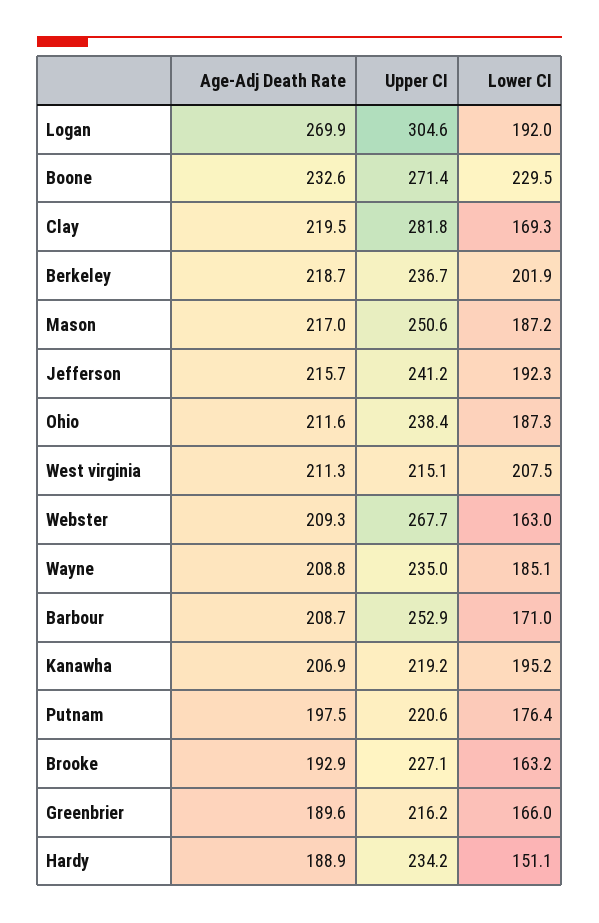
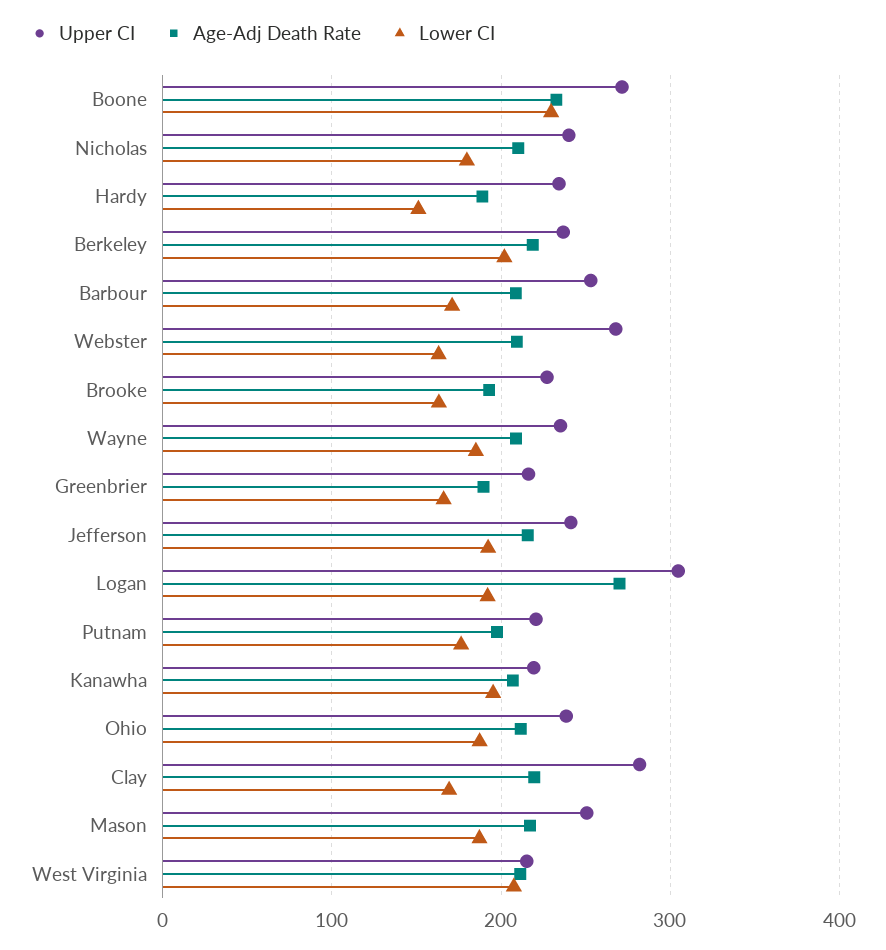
  {
    "Age-Adj Death Rate": {
      "Logan": 269.9,
      "Boone": 232.6,
      "Clay": 219.5,
      "Berkeley": 218.7,
      "Mason": 217,
      "Jefferson": 215.7,
      "Ohio": 211.6,
      "West virginia": 211.3,
      "Webster": 209.3,
      "Wayne": 208.8,
      "Barbour": 208.7,
      "Kanawha": 206.9,
      "Putnam": 197.5,
      "Brooke": 192.9,
      "Greenbrier": 189.6,
-     "Hardy": 188.9
+     "Hardy": 188.9,
+     "Nicholas": 210
    },
    "Upper CI": {
      "Logan": 304.6,
      "Boone": 271.4,
      "Clay": 281.8,
      "Berkeley": 236.7,
      "Mason": 250.6,
      "Jefferson": 241.2,
      "Ohio": 238.4,
      "West virginia": 215.1,
      "Webster": 267.7,
      "Wayne": 235,
      "Barbour": 252.9,
      "Kanawha": 219.2,
      "Putnam": 220.6,
      "Brooke": 227.1,
      "Greenbrier": 216.2,
-     "Hardy": 234.2
+     "Hardy": 234.2,
+     "Nicholas": 240
    },
    "Lower CI": {
      "Logan": 192,
      "Boone": 229.5,
      "Clay": 169.3,
      "Berkeley": 201.9,
      "Mason": 187.2,
      "Jefferson": 192.3,
      "Ohio": 187.3,
      "West virginia": 207.5,
      "Webster": 163,
      "Wayne": 185.1,
      "Barbour": 171,
      "Kanawha": 195.2,
      "Putnam": 176.4,
      "Brooke": 163.2,
      "Greenbrier": 166,
-     "Hardy": 151.1
+     "Hardy": 151.1,
+     "Nicholas": 180
    }
  }

